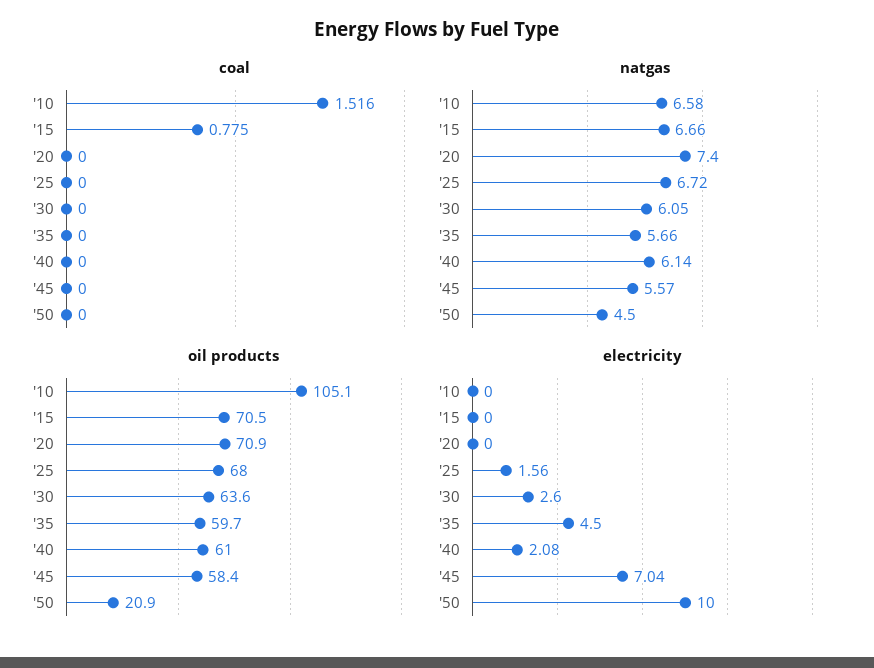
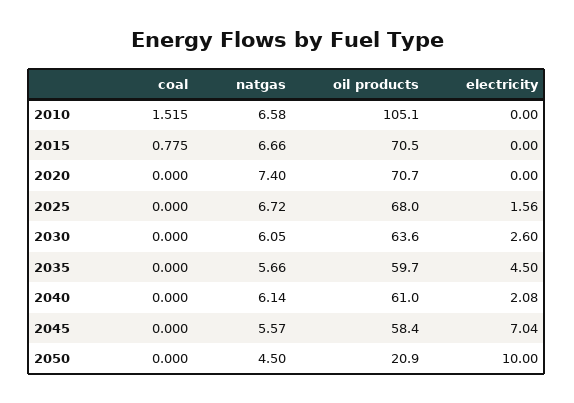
  {
    "coal": {
-     "'10": 1.516,
+     "'10": 1.515,
      "'15": 0.775,
      "'20": 0,
      "'25": 0,
      "'30": 0,
      "'35": 0,
      "'40": 0,
      "'45": 0,
      "'50": 0
    },
    "natgas": {
      "'10": 6.58,
      "'15": 6.66,
      "'20": 7.4,
      "'25": 6.72,
      "'30": 6.05,
      "'35": 5.66,
      "'40": 6.14,
      "'45": 5.57,
      "'50": 4.5
    },
    "oil products": {
      "'10": 105.1,
      "'15": 70.5,
-     "'20": 70.9,
+     "'20": 70.7,
      "'25": 68,
      "'30": 63.6,
      "'35": 59.7,
      "'40": 61,
      "'45": 58.4,
      "'50": 20.9
    },
    "electricity": {
      "'10": 0,
      "'15": 0,
      "'20": 0,
      "'25": 1.56,
      "'30": 2.6,
      "'35": 4.5,
      "'40": 2.08,
      "'45": 7.04,
      "'50": 10
    }
  }

